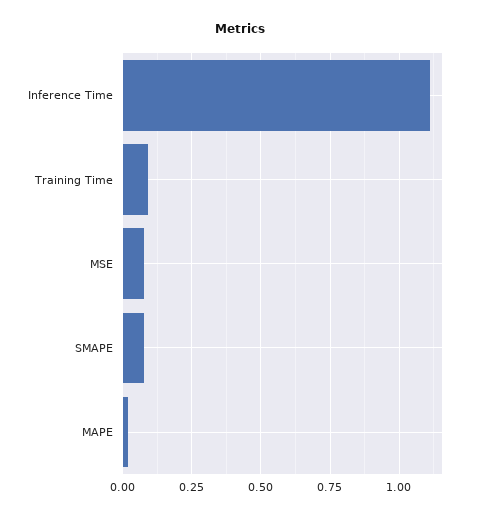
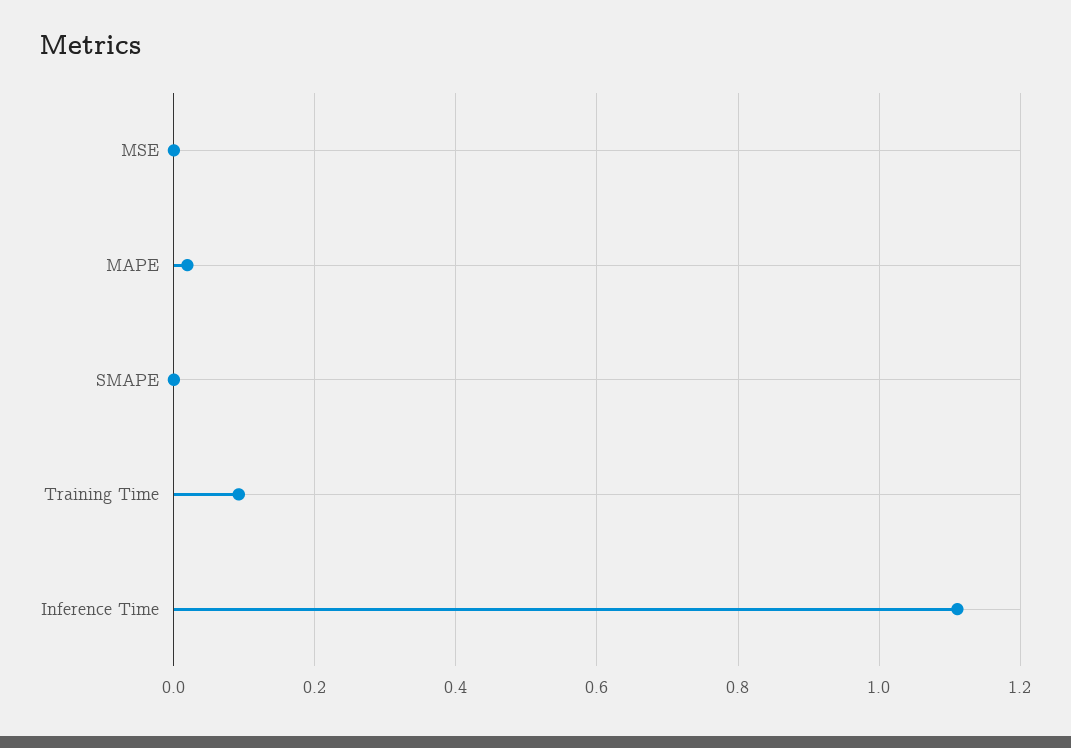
  {
    "Inference Time": 1.12,
    "Training Time": 0.1,
-   "MSE": 0.075,
+   "MSE": 0,
-   "SMAPE": 0.075,
+   "SMAPE": 0,
    "MAPE": 0.02
  }

